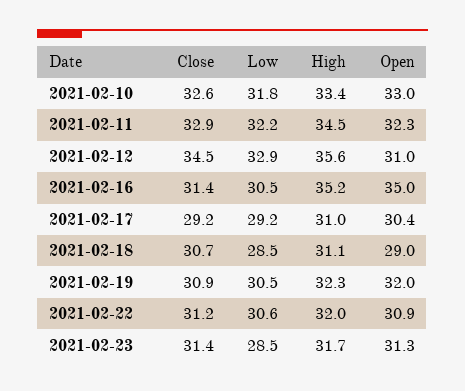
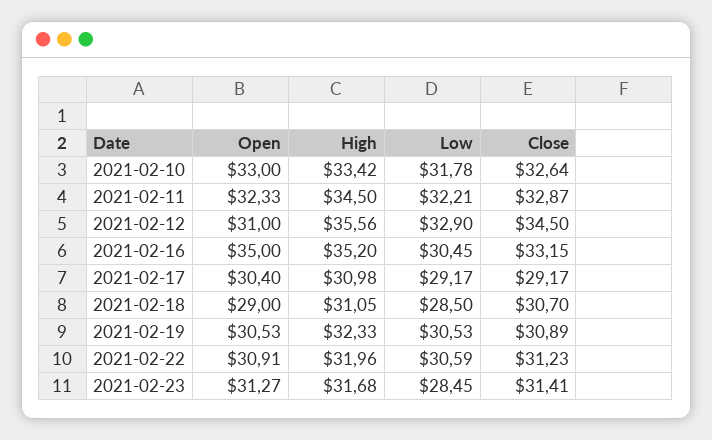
  {
    "Close": {
      "2021-02-10": 32.64,
      "2021-02-11": 32.87,
      "2021-02-12": 34.5,
-     "2021-02-16": 31.4,
+     "2021-02-16": 33.15,
      "2021-02-17": 29.17,
      "2021-02-18": 30.7,
      "2021-02-19": 30.89,
      "2021-02-22": 31.23,
      "2021-02-23": 31.41
    },
    "Low": {
      "2021-02-10": 31.78,
      "2021-02-11": 32.21,
      "2021-02-12": 32.9,
      "2021-02-16": 30.45,
      "2021-02-17": 29.17,
      "2021-02-18": 28.5,
      "2021-02-19": 30.53,
      "2021-02-22": 30.59,
      "2021-02-23": 28.45
    },
    "High": {
      "2021-02-10": 33.42,
      "2021-02-11": 34.5,
      "2021-02-12": 35.56,
      "2021-02-16": 35.2,
      "2021-02-17": 30.98,
      "2021-02-18": 31.05,
      "2021-02-19": 32.33,
      "2021-02-22": 31.96,
      "2021-02-23": 31.68
    },
    "Open": {
      "2021-02-10": 33,
      "2021-02-11": 32.33,
      "2021-02-12": 31,
      "2021-02-16": 35,
      "2021-02-17": 30.4,
      "2021-02-18": 29,
-     "2021-02-19": 32,
+     "2021-02-19": 30.53,
      "2021-02-22": 30.91,
      "2021-02-23": 31.27
    }
  }

